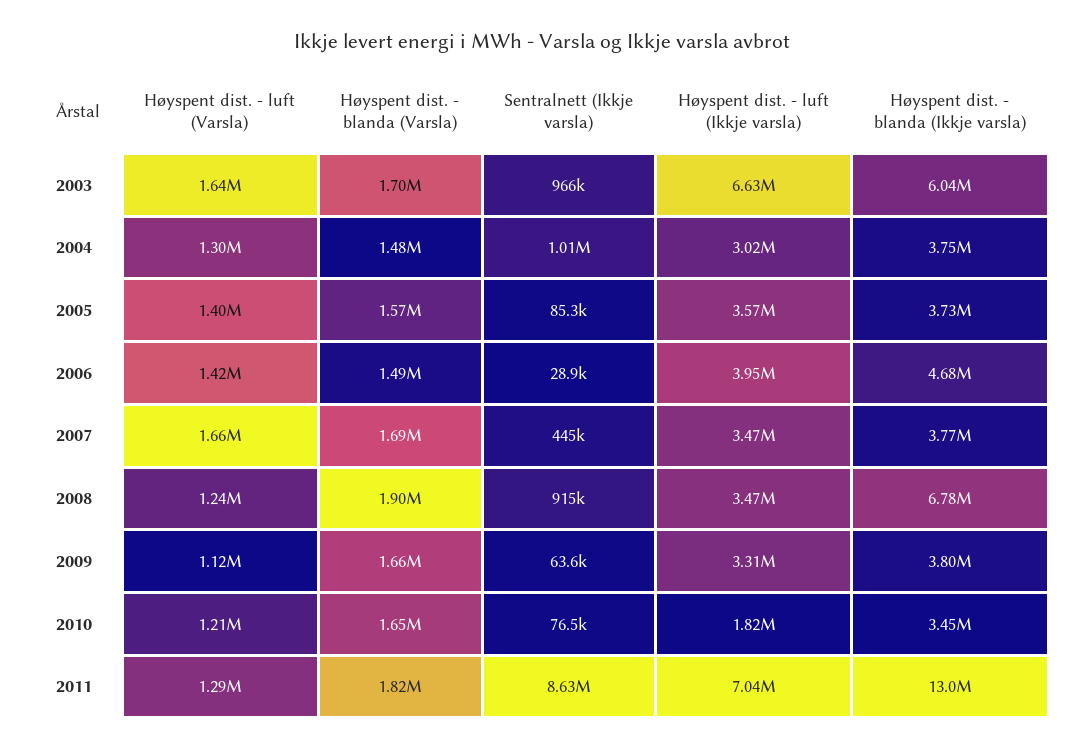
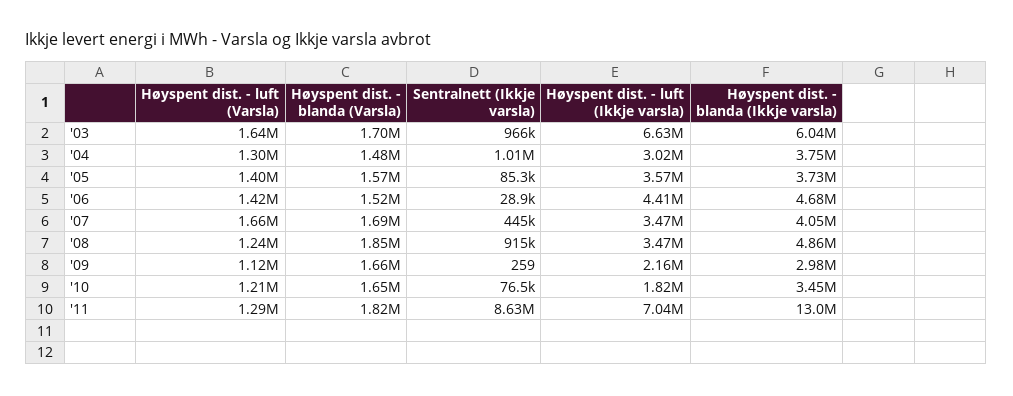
  {
    "Høyspent dist. - luft (Varsla)": {
      "2003": 1640000,
      "2004": 1300000,
      "2005": 1400000,
      "2006": 1420000,
      "2007": 1660000,
      "2008": 1240000,
      "2009": 1120000,
      "2010": 1210000,
      "2011": 1290000
    },
    "Høyspent dist. - blanda (Varsla)": {
      "2003": 1700000,
      "2004": 1480000,
      "2005": 1570000,
-     "2006": 1490000,
+     "2006": 1520000,
      "2007": 1690000,
-     "2008": 1900000,
+     "2008": 1850000,
      "2009": 1660000,
      "2010": 1650000,
      "2011": 1820000
    },
    "Sentralnett (Ikkje varsla)": {
      "2003": 966000,
      "2004": 1010000,
      "2005": 85300,
      "2006": 28900,
      "2007": 445000,
      "2008": 915000,
-     "2009": 63600,
+     "2009": 259,
      "2010": 76500,
      "2011": 8630000
    },
    "Høyspent dist. - luft (Ikkje varsla)": {
      "2003": 6630000,
      "2004": 3020000,
      "2005": 3570000,
-     "2006": 3950000,
+     "2006": 4410000,
      "2007": 3470000,
      "2008": 3470000,
-     "2009": 3310000,
+     "2009": 2160000,
      "2010": 1820000,
      "2011": 7040000
    },
    "Høyspent dist. - blanda (Ikkje varsla)": {
      "2003": 6040000,
      "2004": 3750000,
      "2005": 3730000,
      "2006": 4680000,
-     "2007": 3770000,
+     "2007": 4050000,
-     "2008": 6780000,
+     "2008": 4860000,
-     "2009": 3800000,
+     "2009": 2980000,
      "2010": 3450000,
      "2011": 13000000
    }
  }

